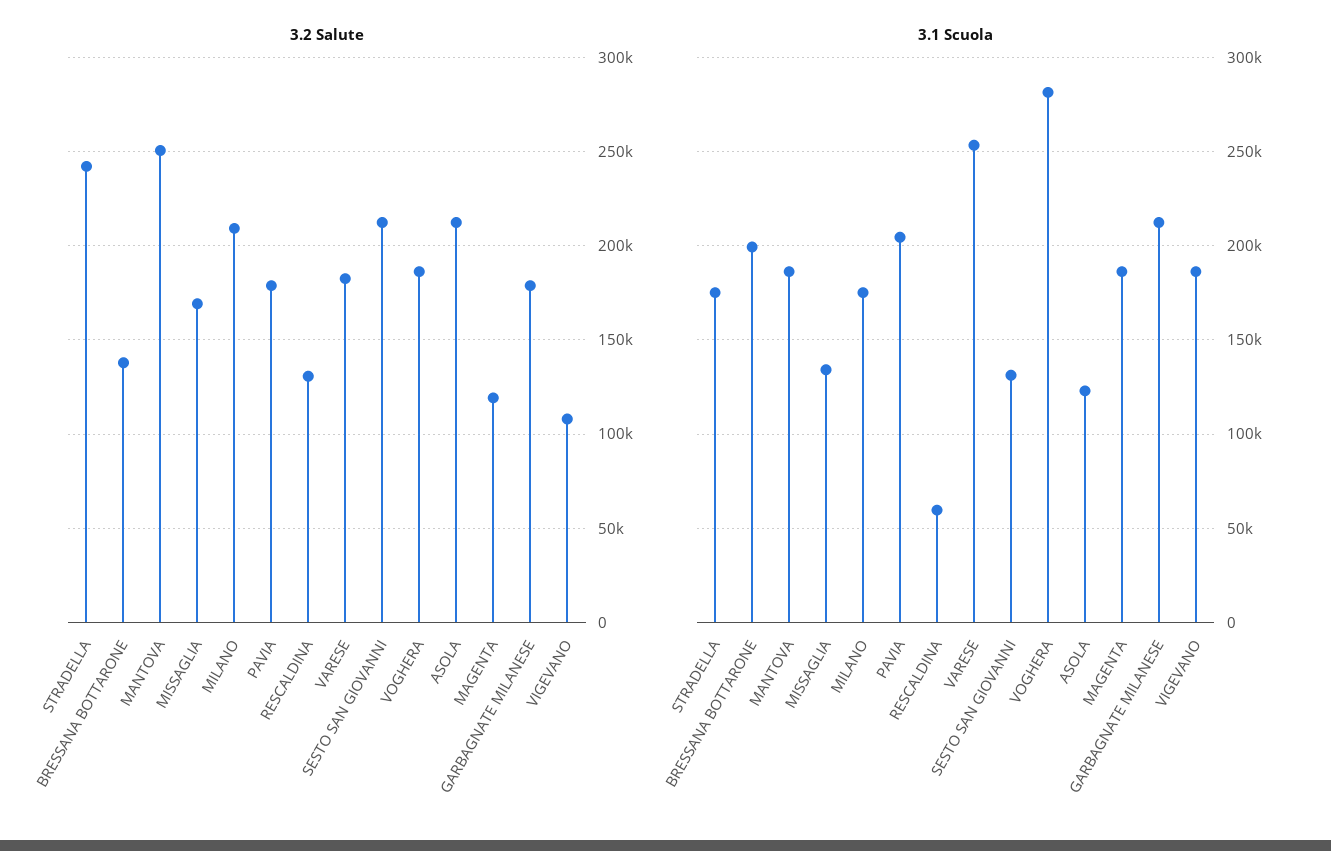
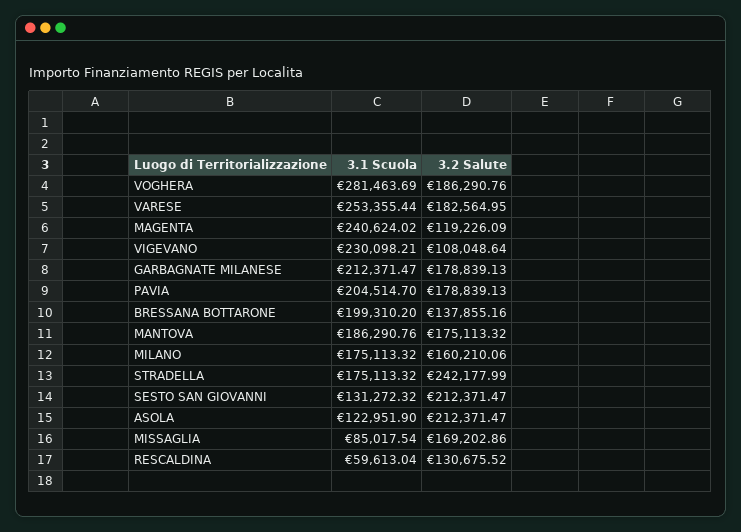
  {
    "3.2 Salute": {
      "STRADELLA": 242177.99,
      "BRESSANA BOTTARONE": 137855.16,
-     "MANTOVA": 250000,
+     "MANTOVA": 175113.32,
      "MISSAGLIA": 169202.86,
-     "MILANO": 210000,
+     "MILANO": 160210.06,
      "PAVIA": 178839.13,
      "RESCALDINA": 130675.52,
      "VARESE": 182564.95,
      "SESTO SAN GIOVANNI": 212371.47,
      "VOGHERA": 186290.76,
      "ASOLA": 212371.47,
      "MAGENTA": 119226.09,
      "GARBAGNATE MILANESE": 178839.13,
      "VIGEVANO": 108048.64
    },
    "3.1 Scuola": {
      "STRADELLA": 175113.32,
      "BRESSANA BOTTARONE": 199310.2,
      "MANTOVA": 186290.76,
-     "MISSAGLIA": 135000,
+     "MISSAGLIA": 85017.54,
      "MILANO": 175113.32,
      "PAVIA": 204514.7,
      "RESCALDINA": 59613.04,
      "VARESE": 253355.44,
      "SESTO SAN GIOVANNI": 131272.32,
      "VOGHERA": 281463.69,
      "ASOLA": 122951.9,
-     "MAGENTA": 185000,
+     "MAGENTA": 240624.02,
      "GARBAGNATE MILANESE": 212371.47,
-     "VIGEVANO": 185000
+     "VIGEVANO": 230098.21
    }
  }

